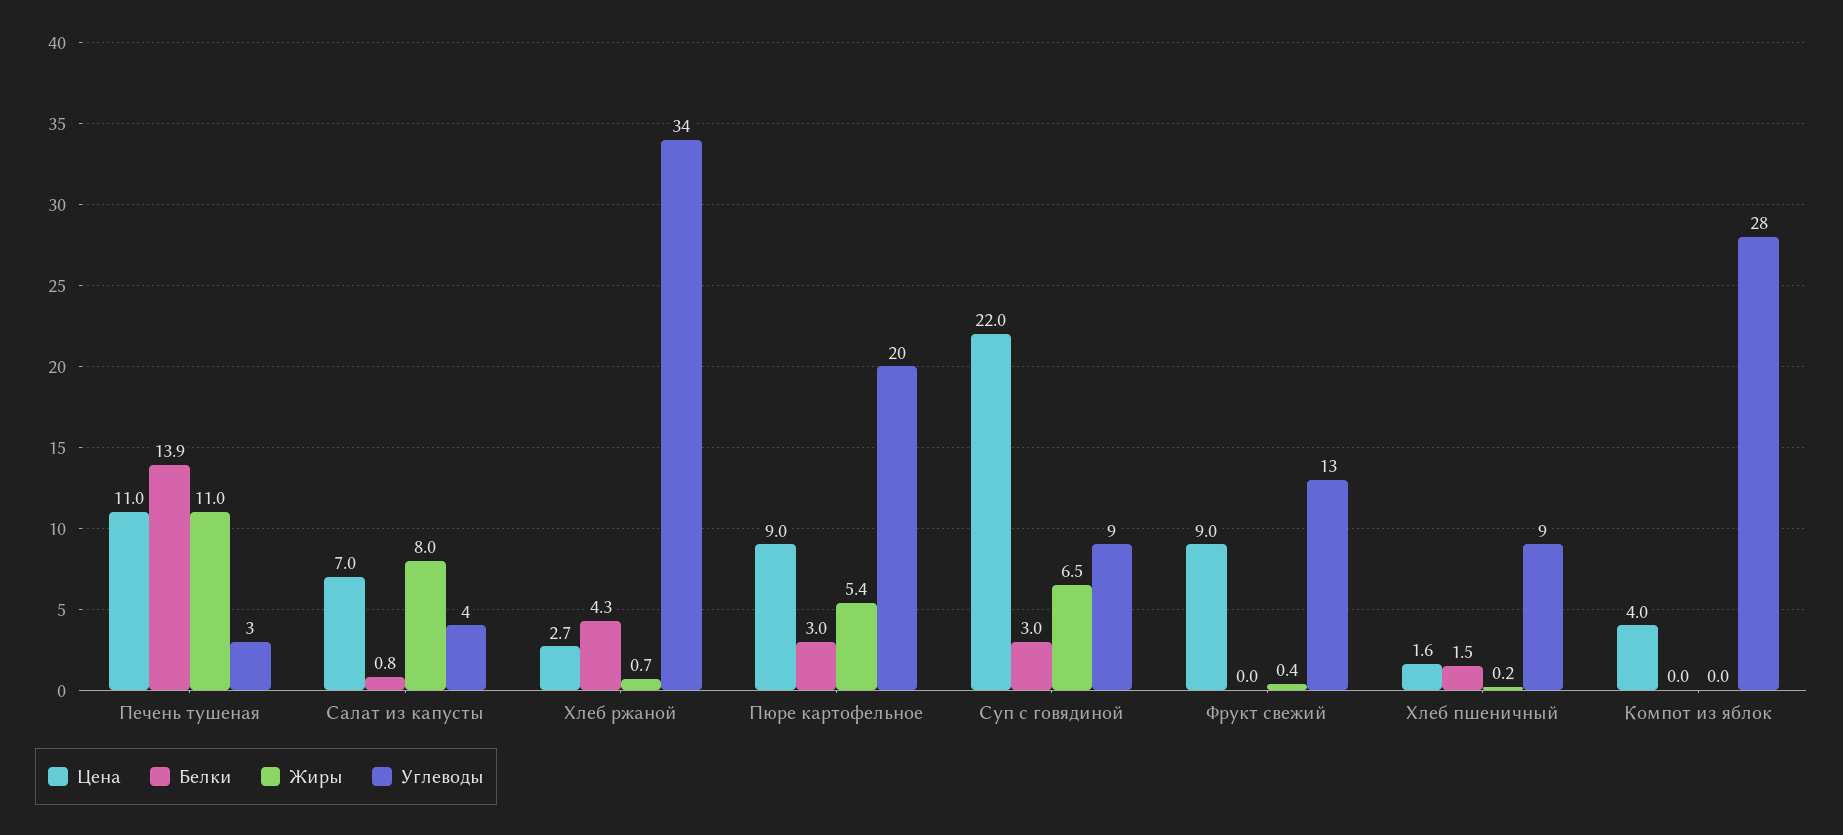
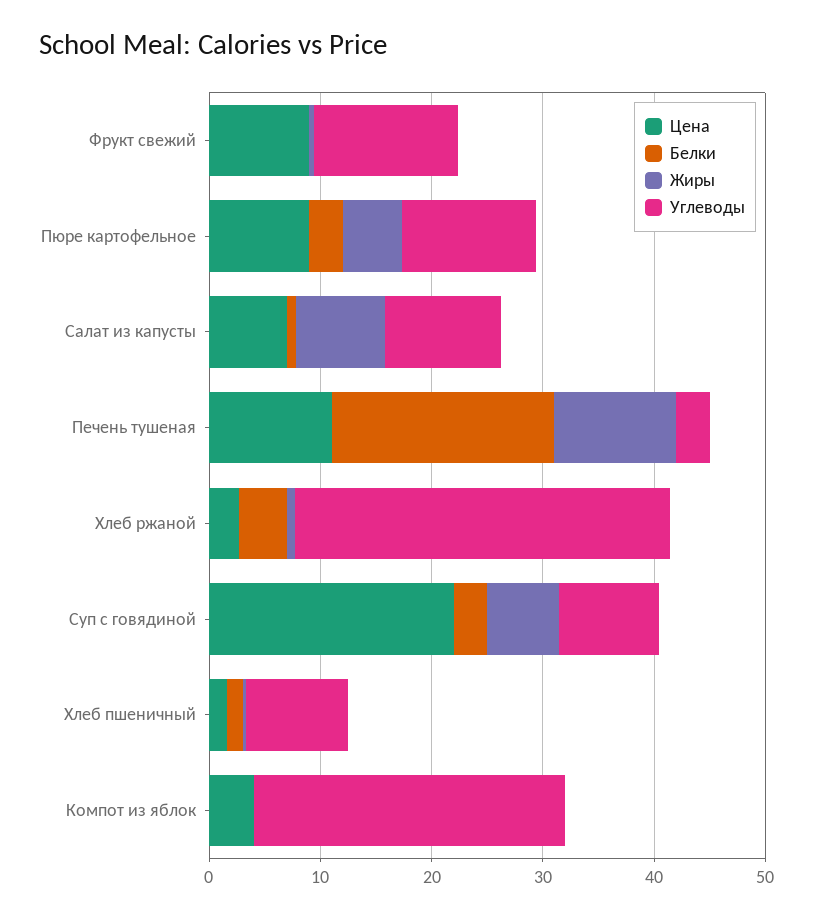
  {
    "Цена": {
      "Печень тушеная": 11,
      "Салат из капусты": 7,
      "Хлеб ржаной": 2.7,
      "Пюре картофельное": 9,
      "Суп с говядиной": 22,
      "Фрукт свежий": 9,
      "Хлеб пшеничный": 1.6,
      "Компот из яблок": 4
    },
    "Белки": {
-     "Печень тушеная": 13.9,
+     "Печень тушеная": 20,
      "Салат из капусты": 0.8,
      "Хлеб ржаной": 4.3,
      "Пюре картофельное": 3,
      "Суп с говядиной": 3,
      "Фрукт свежий": 0,
      "Хлеб пшеничный": 1.5,
      "Компот из яблок": 0
    },
    "Жиры": {
      "Печень тушеная": 11,
      "Салат из капусты": 8,
      "Хлеб ржаной": 0.7,
      "Пюре картофельное": 5.4,
      "Суп с говядиной": 6.5,
      "Фрукт свежий": 0.4,
      "Хлеб пшеничный": 0.2,
      "Компот из яблок": 0
    },
    "Углеводы": {
      "Печень тушеная": 3,
-     "Салат из капусты": 4,
+     "Салат из капусты": 10,
      "Хлеб ржаной": 34,
-     "Пюре картофельное": 20,
+     "Пюре картофельное": 12,
      "Суп с говядиной": 9,
      "Фрукт свежий": 13,
      "Хлеб пшеничный": 9,
      "Компот из яблок": 28
    }
  }

